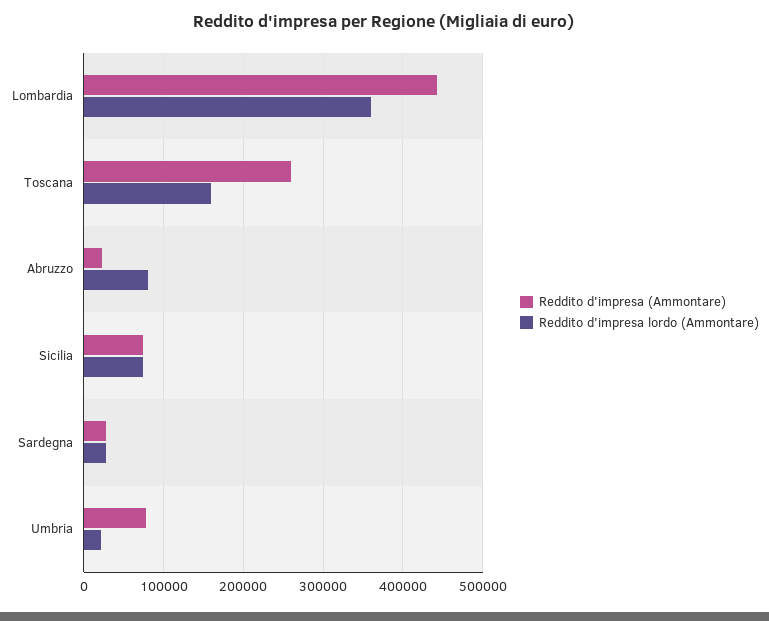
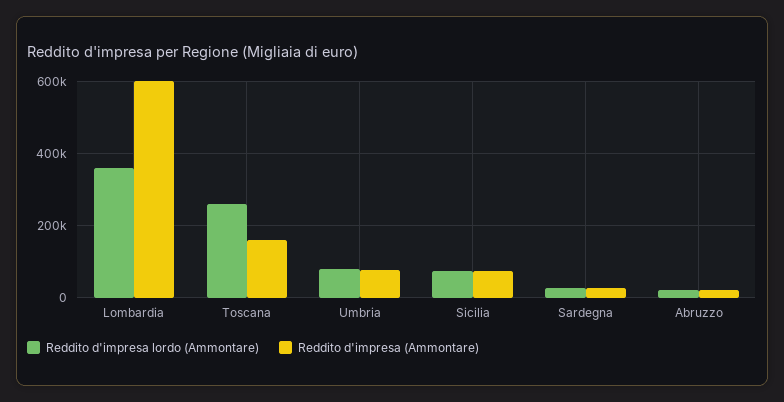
  {
    "Reddito d'impresa (Ammontare)": {
-     "Lombardia": 440000,
+     "Lombardia": 600000,
-     "Toscana": 260000,
+     "Toscana": 160000,
      "Abruzzo": 20000,
      "Sicilia": 70000,
      "Sardegna": 30000,
      "Umbria": 80000
    },
    "Reddito d'impresa lordo (Ammontare)": {
      "Lombardia": 360000,
-     "Toscana": 160000,
+     "Toscana": 260000,
-     "Abruzzo": 80000,
+     "Abruzzo": 20000,
      "Sicilia": 70000,
      "Sardegna": 30000,
-     "Umbria": 20000
+     "Umbria": 80000
    }
  }

